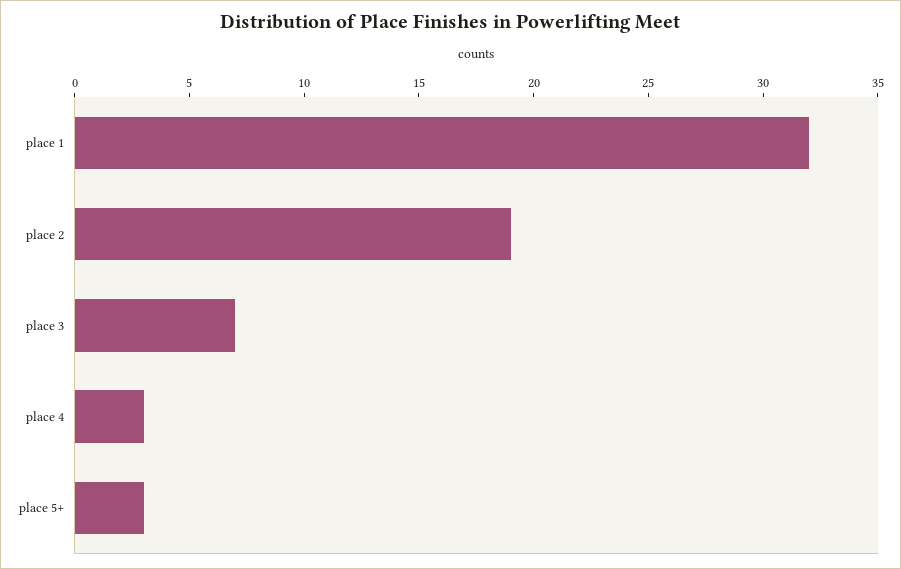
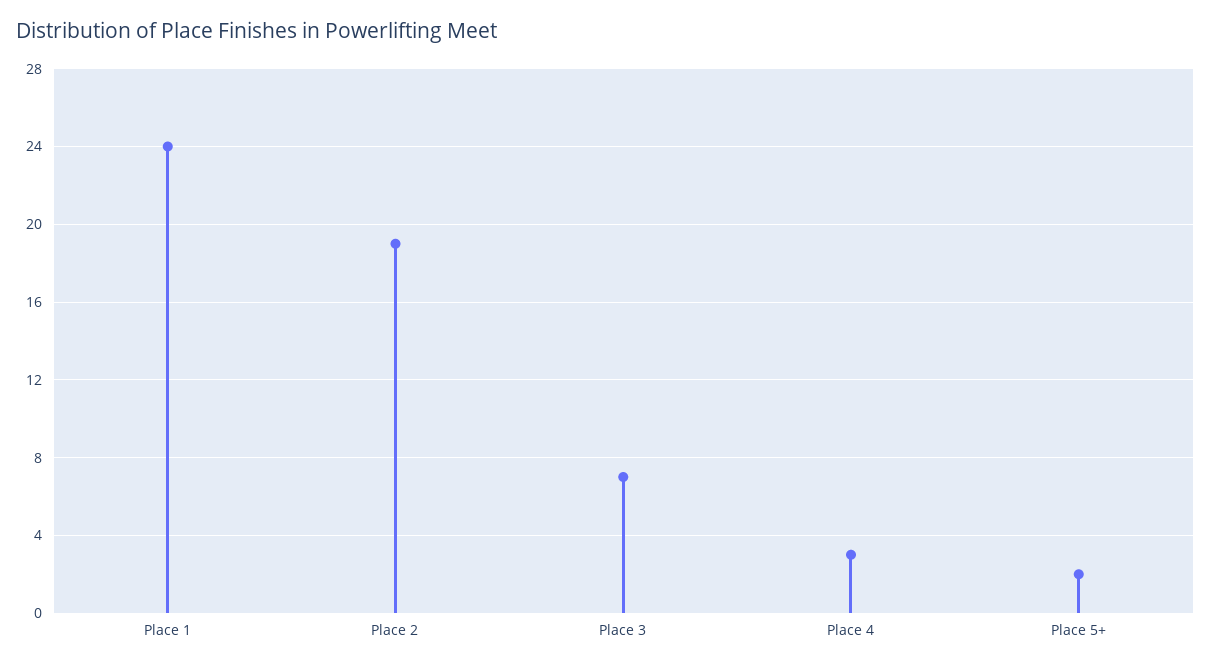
  {
-   "place 1": 32,
+   "place 1": 24,
    "place 2": 19,
    "place 3": 7,
    "place 4": 3,
-   "place 5+": 3
+   "place 5+": 2
  }

